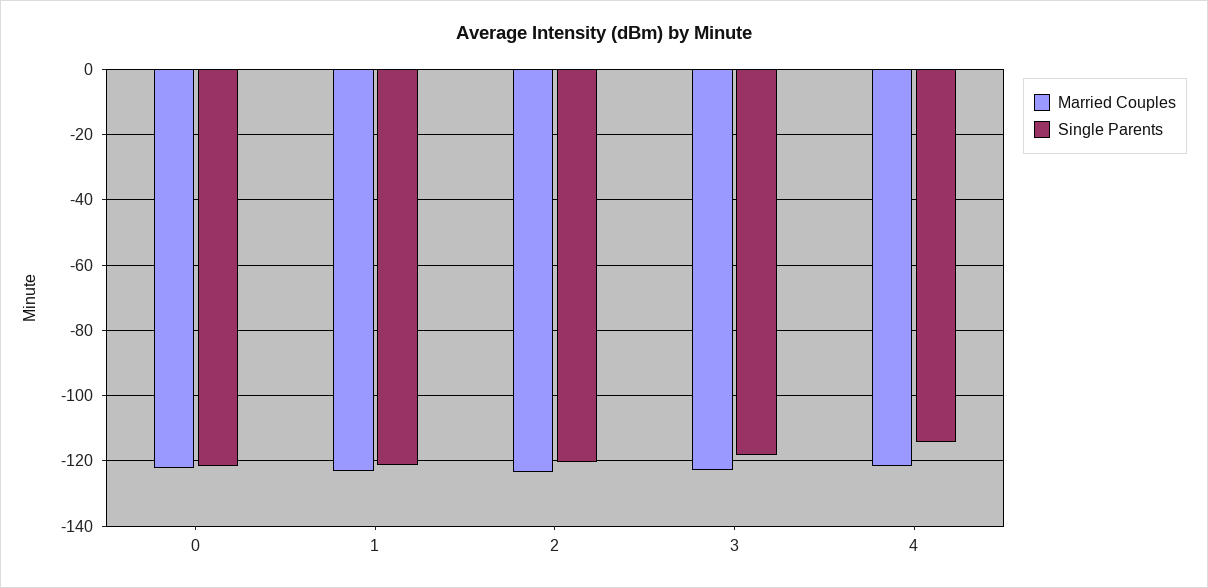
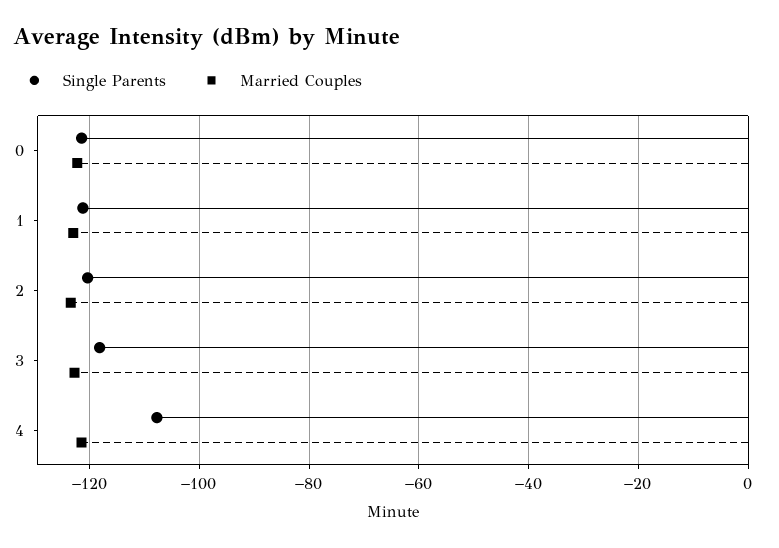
  {
    "Married Couples": {
      "0": -122,
      "1": -122,
      "2": -124,
      "3": -122,
      "4": -122
    },
    "Single Parents": {
      "0": -122,
      "1": -122,
      "2": -120,
      "3": -118,
-     "4": -114
+     "4": -108
    }
  }

